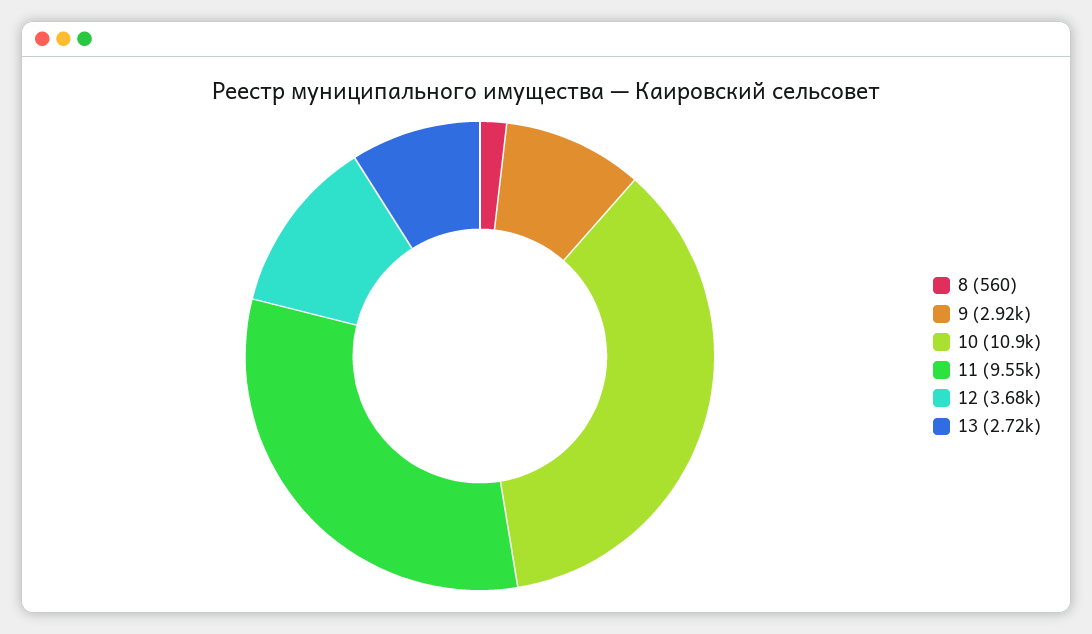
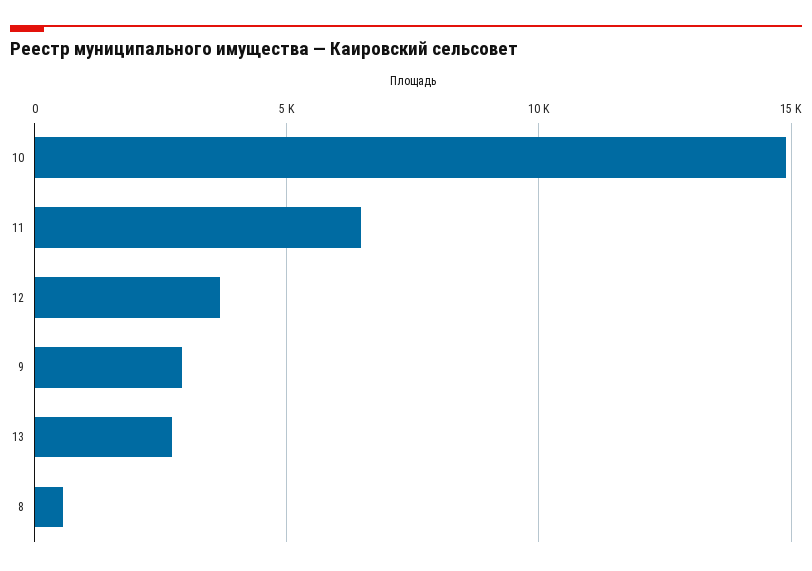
  {
    "8": 560,
    "9": 2920,
-   "10": 10900,
+   "10": 15000,
-   "11": 9550,
+   "11": 6500,
    "12": 3680,
    "13": 2720
  }

